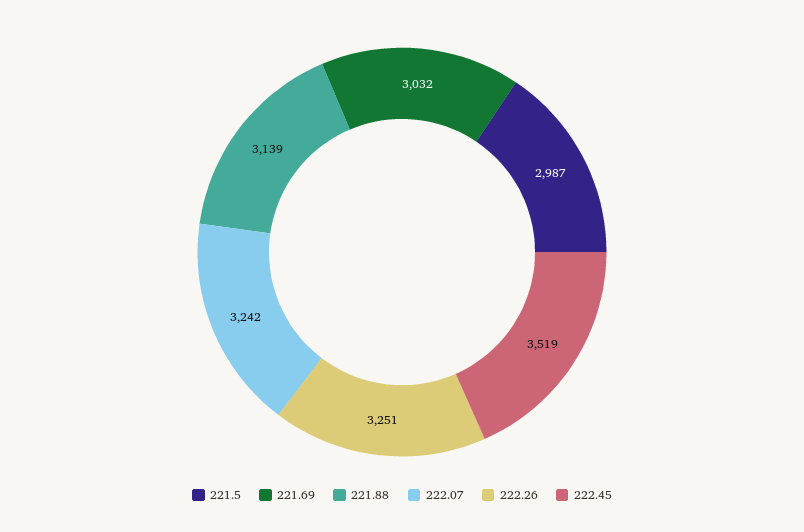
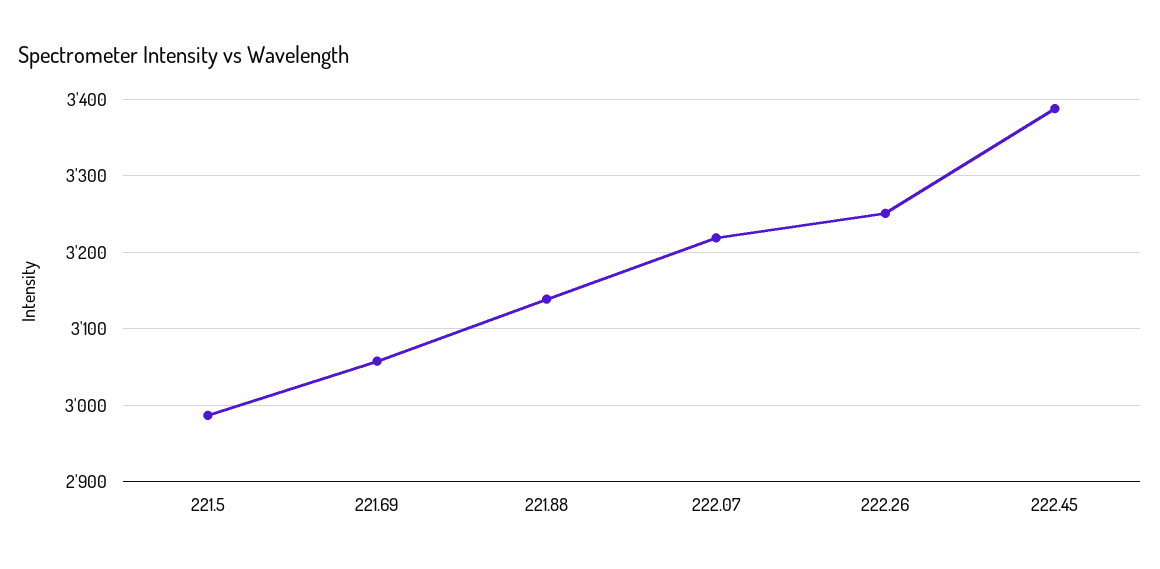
  {
    "221.5": 2987,
-   "221.69": 3032,
+   "221.69": 3060,
    "221.88": 3139,
-   "222.07": 3242,
+   "222.07": 3220,
    "222.26": 3251,
-   "222.45": 3519
+   "222.45": 3390
  }

